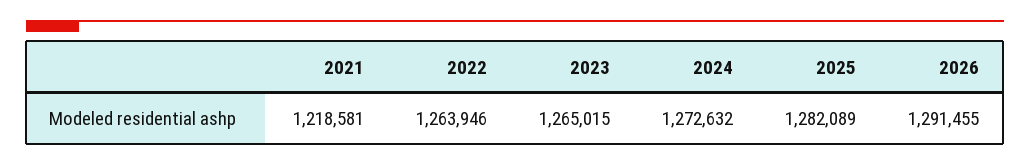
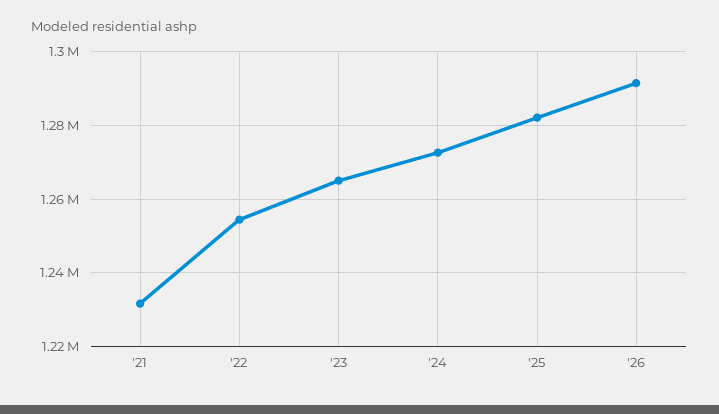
  {
-   "2021": 1218581,
+   "2021": 1232000,
-   "2022": 1263946,
+   "2022": 1254000,
    "2023": 1265015,
    "2024": 1272632,
    "2025": 1282089,
    "2026": 1291455
  }

